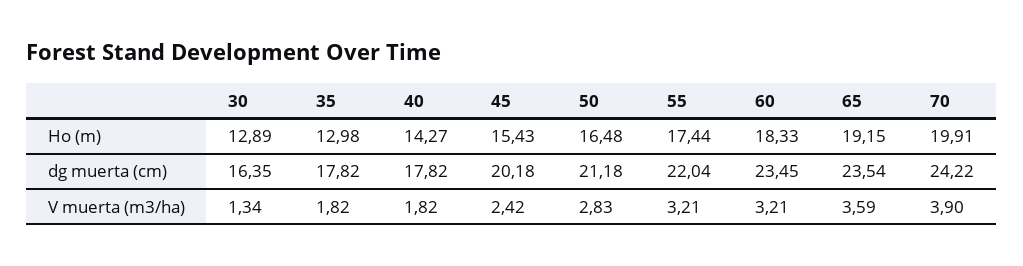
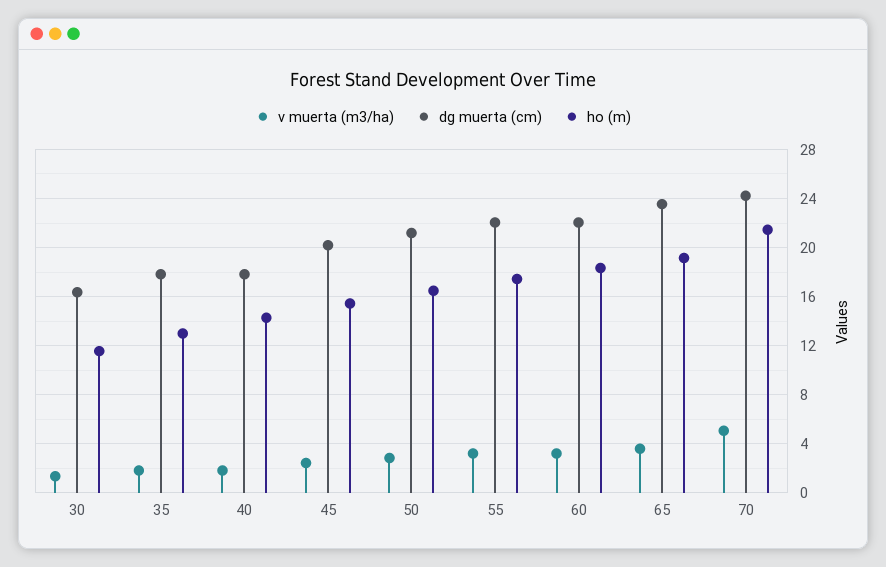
  {
    "Ho (m)": {
-     "30": 12.89,
+     "30": 11.5,
      "35": 12.98,
      "40": 14.27,
      "45": 15.43,
      "50": 16.48,
      "55": 17.44,
      "60": 18.33,
      "65": 19.15,
-     "70": 19.91
+     "70": 21.5
    },
    "dg muerta (cm)": {
      "30": 16.35,
      "35": 17.82,
      "40": 17.82,
      "45": 20.18,
      "50": 21.18,
      "55": 22.04,
-     "60": 23.45,
+     "60": 22,
      "65": 23.54,
      "70": 24.22
    },
    "V muerta (m3/ha)": {
      "30": 1.34,
      "35": 1.82,
      "40": 1.82,
      "45": 2.42,
      "50": 2.83,
      "55": 3.21,
      "60": 3.21,
      "65": 3.59,
-     "70": 3.9
+     "70": 5
    }
  }

